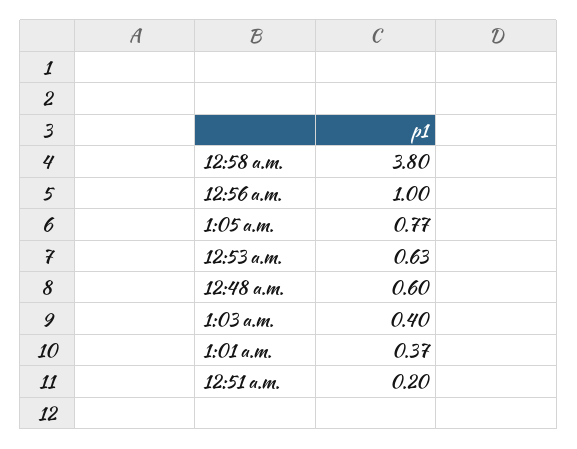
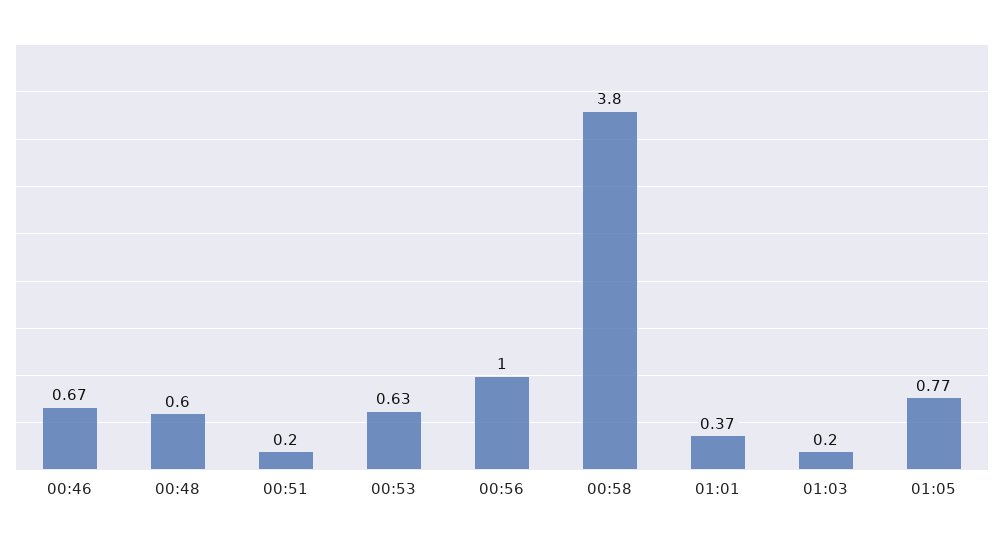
  {
    "12:58 a.m.": 3.8,
    "12:56 a.m.": 1,
    "1:05 a.m.": 0.77,
    "12:53 a.m.": 0.63,
    "12:48 a.m.": 0.6,
-   "1:03 a.m.": 0.4,
+   "1:03 a.m.": 0.2,
    "1:01 a.m.": 0.37,
-   "12:51 a.m.": 0.2
+   "12:51 a.m.": 0.2,
+   "00:46": 0.67
  }

